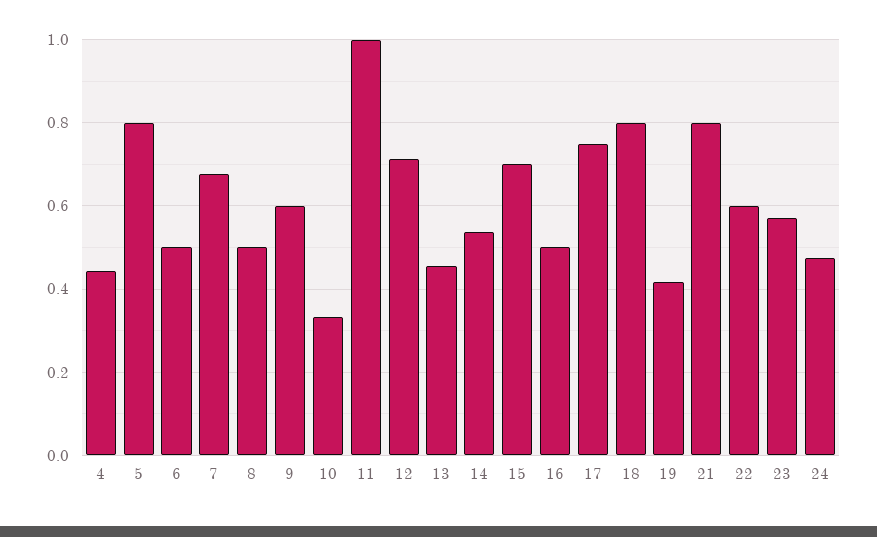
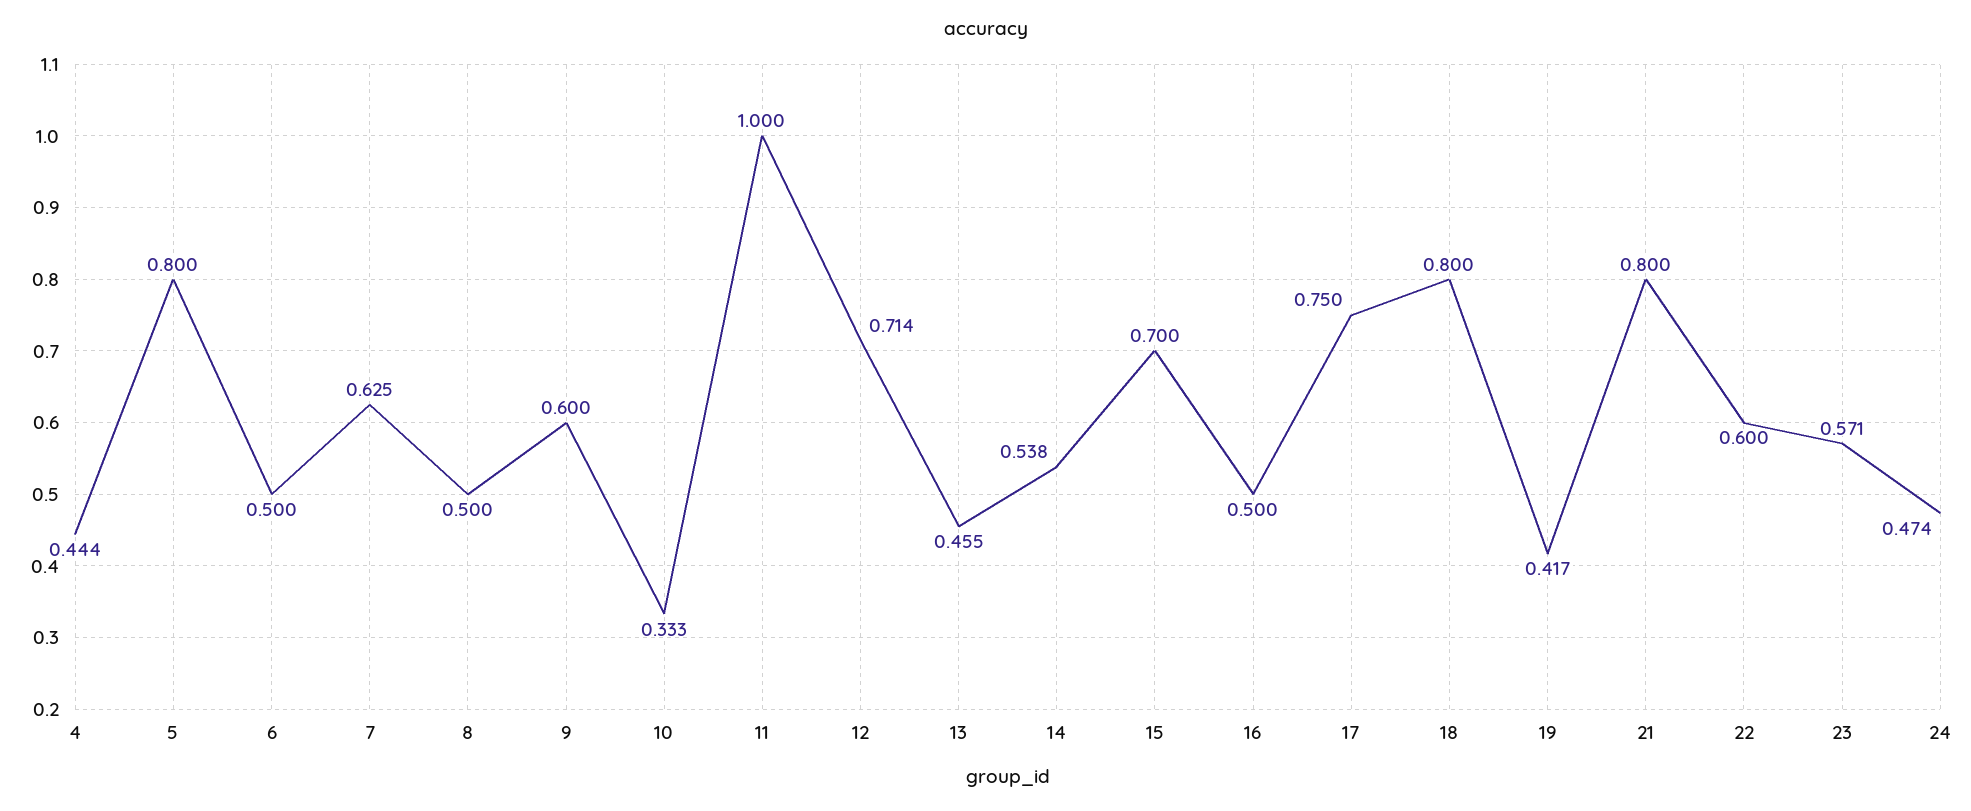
  {
    "4": 0.444,
    "5": 0.8,
    "6": 0.5,
-   "7": 0.68,
+   "7": 0.625,
    "8": 0.5,
    "9": 0.6,
    "10": 0.333,
    "11": 1,
    "12": 0.714,
    "13": 0.455,
    "14": 0.538,
    "15": 0.7,
    "16": 0.5,
    "17": 0.75,
    "18": 0.8,
    "19": 0.417,
    "21": 0.8,
    "22": 0.6,
    "23": 0.571,
    "24": 0.474
  }

